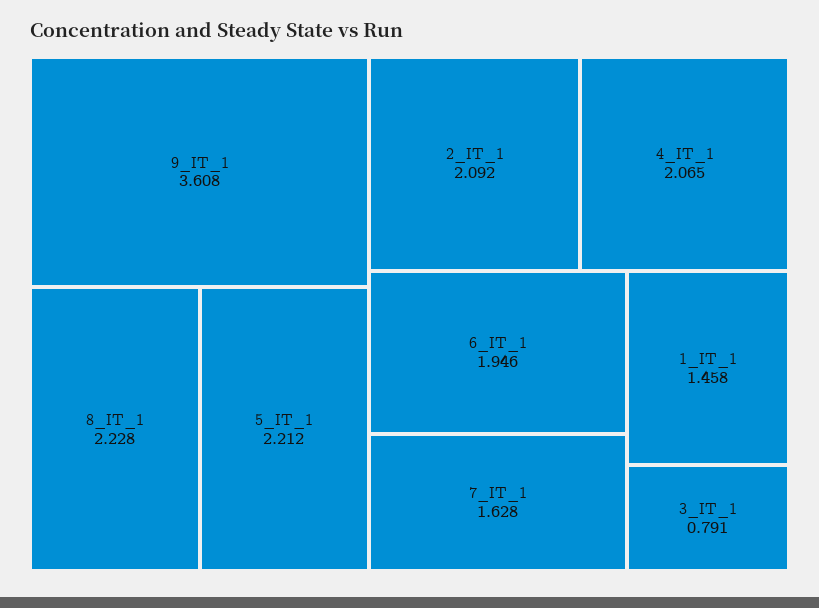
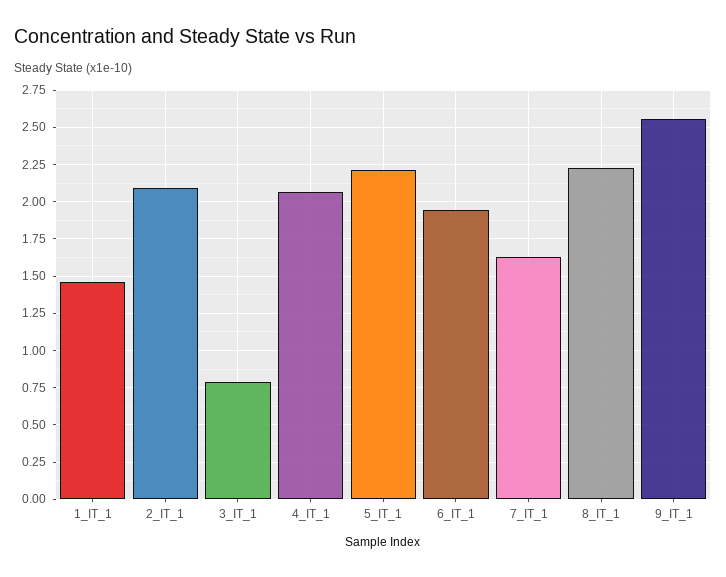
  {
-   "9_IT_1": 3.608,
+   "9_IT_1": 2.55,
    "8_IT_1": 2.228,
    "5_IT_1": 2.212,
    "2_IT_1": 2.092,
    "4_IT_1": 2.065,
    "6_IT_1": 1.946,
    "7_IT_1": 1.628,
    "1_IT_1": 1.458,
    "3_IT_1": 0.791
  }

